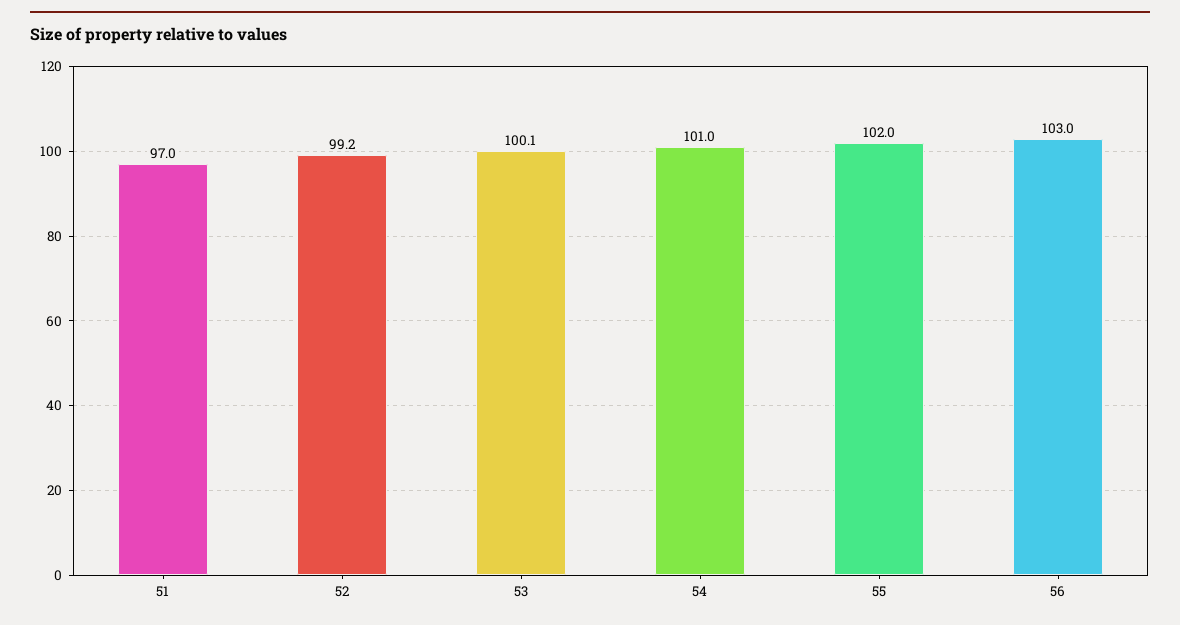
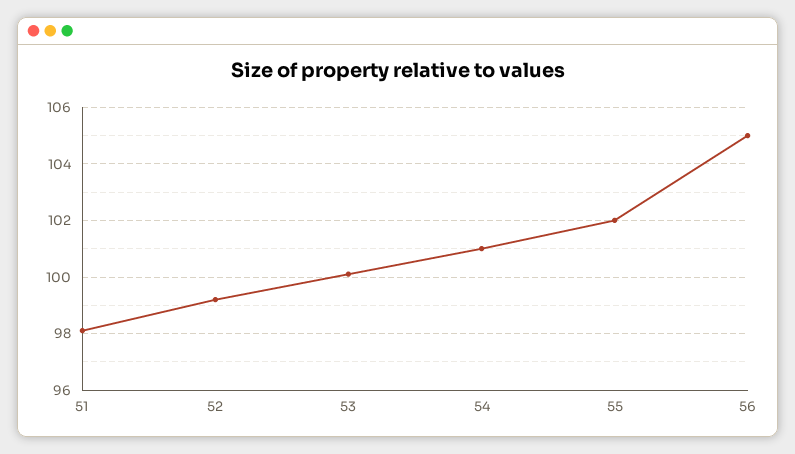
  {
-   "51": 97,
+   "51": 98,
    "52": 99.2,
    "53": 100.1,
    "54": 101,
    "55": 102,
-   "56": 103
+   "56": 105
  }

